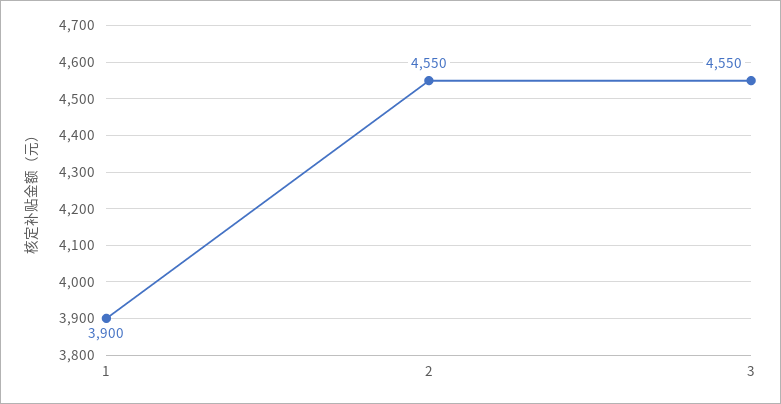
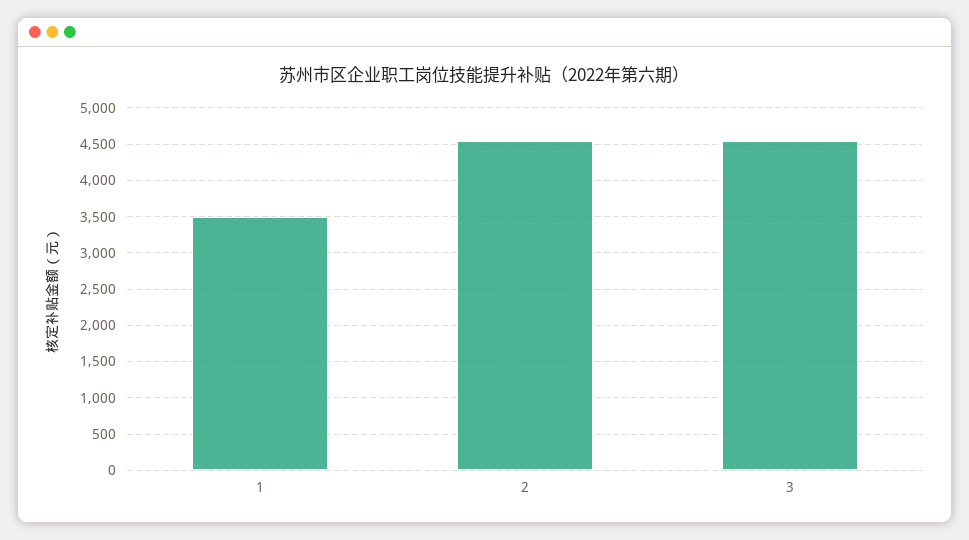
  {
-   "1": 3900,
+   "1": 3500,
    "2": 4550,
    "3": 4550
  }

